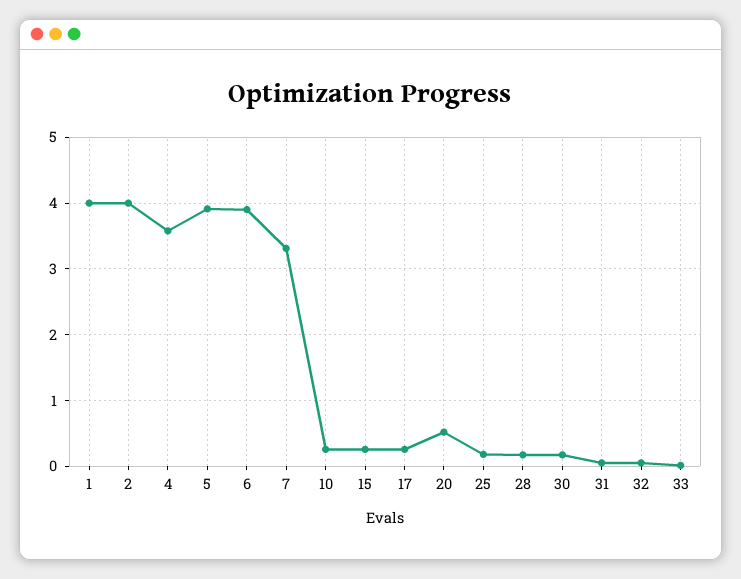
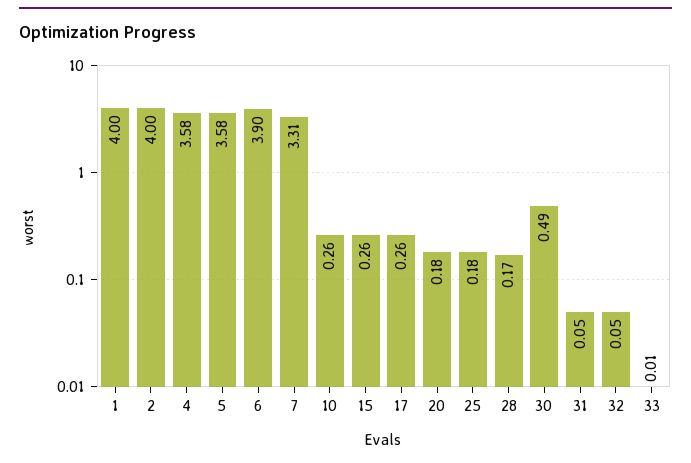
  {
    "1": 4,
    "2": 4,
    "4": 3.58,
-   "5": 3.9,
+   "5": 3.58,
    "6": 3.9,
    "7": 3.31,
    "10": 0.26,
    "15": 0.26,
    "17": 0.26,
-   "20": 0.5,
+   "20": 0.18,
    "25": 0.18,
    "28": 0.17,
-   "30": 0.2,
+   "30": 0.49,
    "31": 0.05,
    "32": 0.05,
    "33": 0.01
  }

